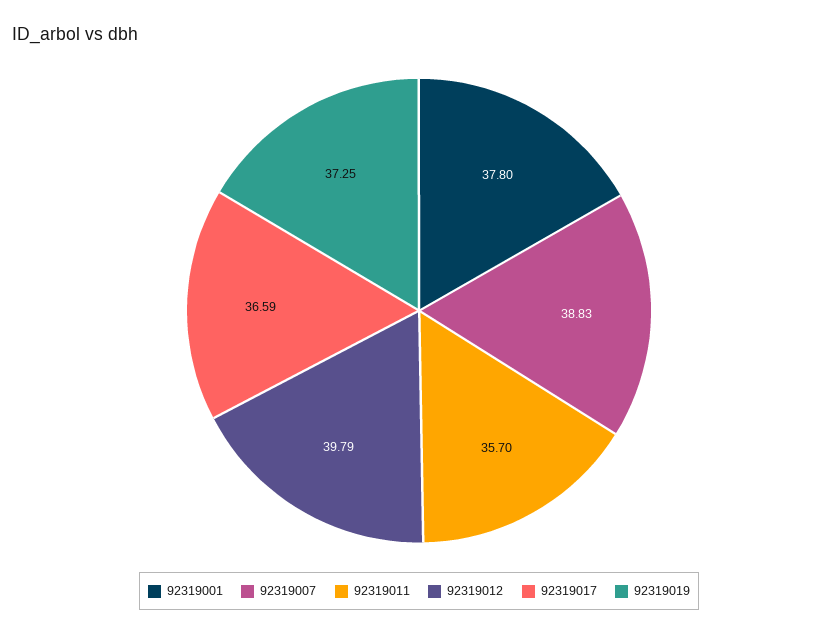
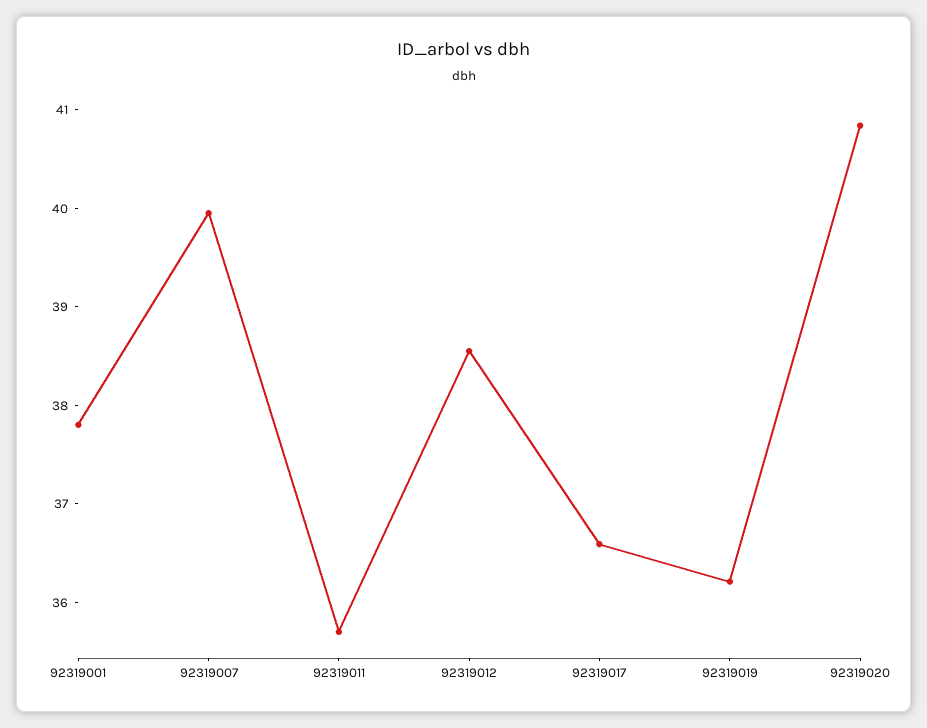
  {
    "92319001": 37.8,
-   "92319007": 38.83,
+   "92319007": 40,
    "92319011": 35.7,
-   "92319012": 39.79,
+   "92319012": 38.6,
    "92319017": 36.59,
-   "92319019": 37.25
+   "92319019": 36.2,
+   "92319020": 40.8
  }

